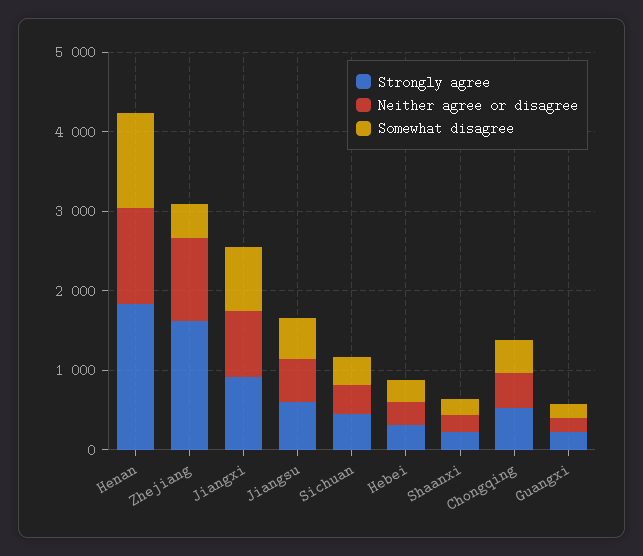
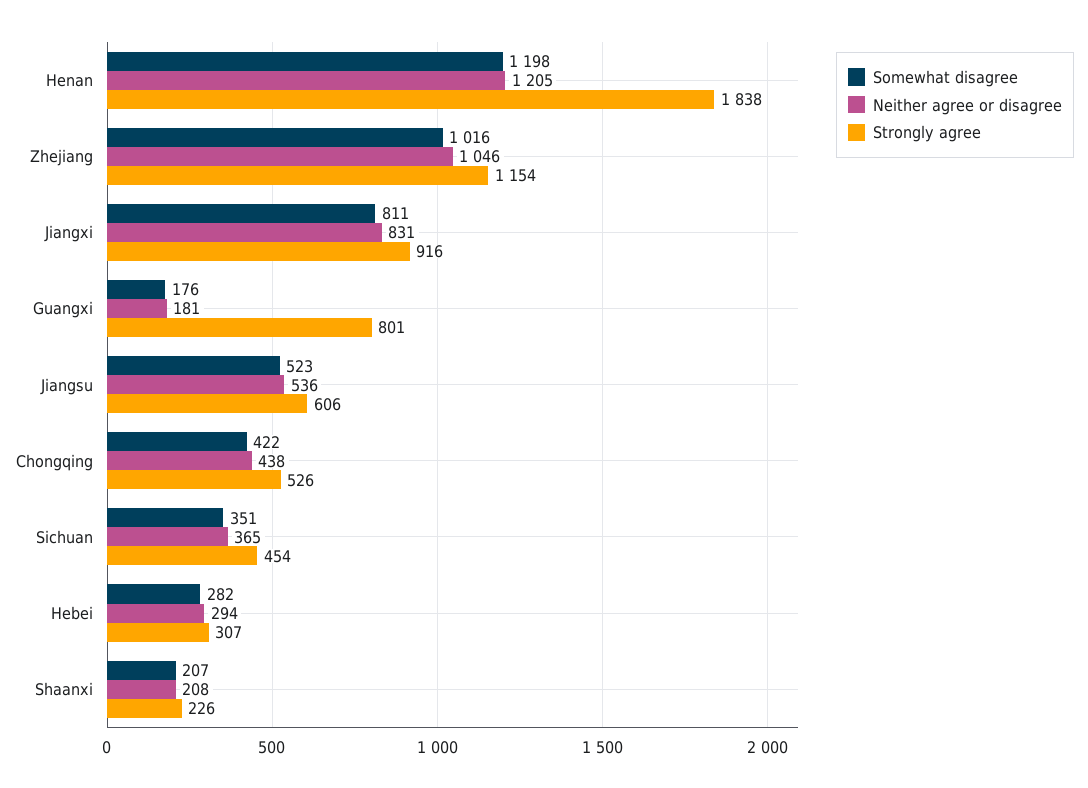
  {
    "Strongly agree": {
      "Henan": 1838,
-     "Zhejiang": 1600,
+     "Zhejiang": 1154,
      "Jiangxi": 916,
      "Jiangsu": 606,
      "Sichuan": 454,
      "Hebei": 307,
      "Shaanxi": 226,
      "Chongqing": 526,
-     "Guangxi": 200
+     "Guangxi": 801
    },
    "Neither agree or disagree": {
      "Henan": 1205,
      "Zhejiang": 1046,
      "Jiangxi": 831,
      "Jiangsu": 536,
      "Sichuan": 365,
      "Hebei": 294,
      "Shaanxi": 208,
      "Chongqing": 438,
      "Guangxi": 181
    },
    "Somewhat disagree": {
      "Henan": 1198,
-     "Zhejiang": 400,
+     "Zhejiang": 1016,
      "Jiangxi": 811,
      "Jiangsu": 523,
      "Sichuan": 351,
      "Hebei": 282,
      "Shaanxi": 207,
      "Chongqing": 422,
      "Guangxi": 176
    }
  }

